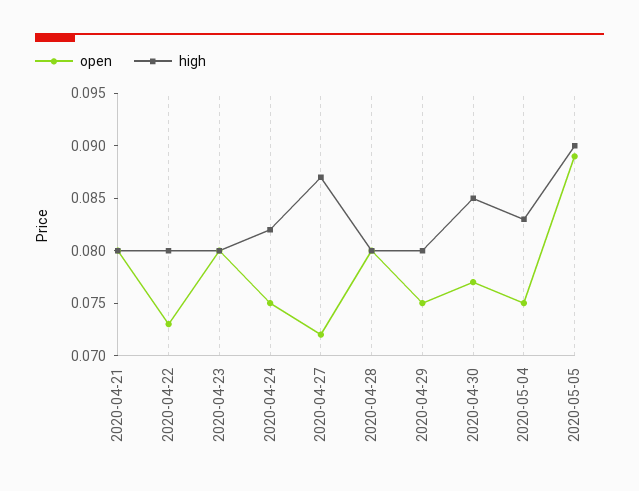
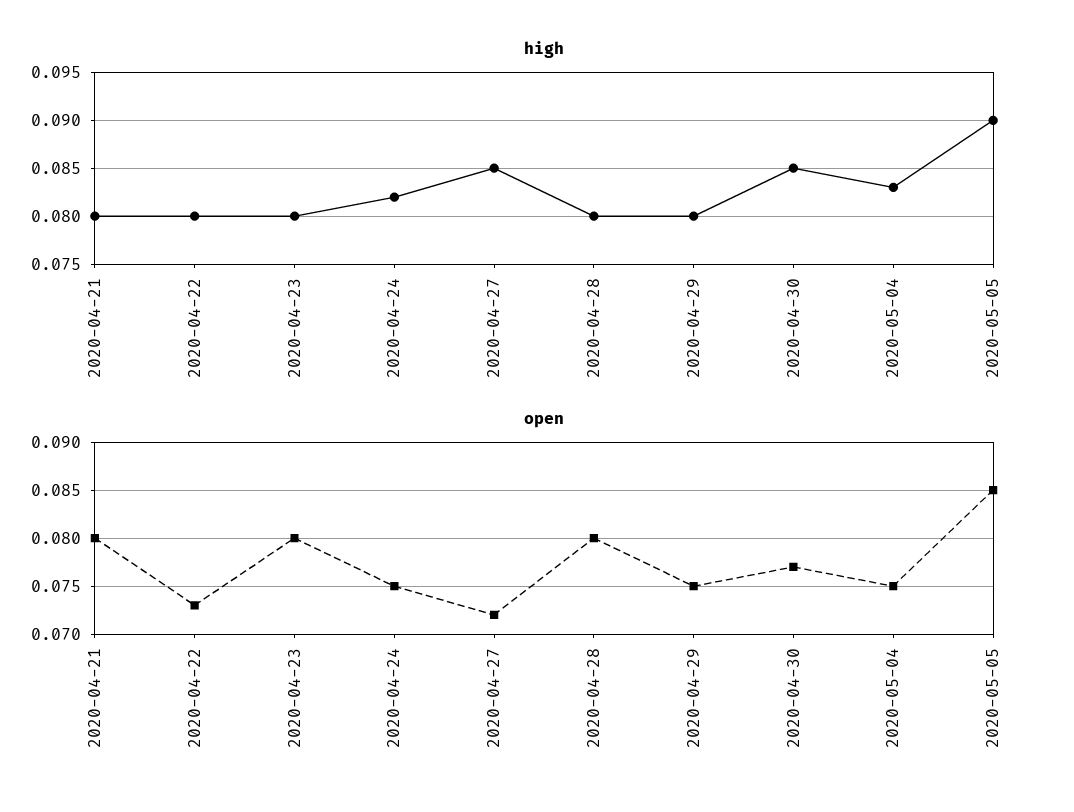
  {
    "open": {
      "2020-04-21": 0.08,
      "2020-04-22": 0.073,
      "2020-04-23": 0.08,
      "2020-04-24": 0.075,
      "2020-04-27": 0.072,
      "2020-04-28": 0.08,
      "2020-04-29": 0.075,
      "2020-04-30": 0.077,
      "2020-05-04": 0.075,
-     "2020-05-05": 0.089
+     "2020-05-05": 0.085
    },
    "high": {
      "2020-04-21": 0.08,
      "2020-04-22": 0.08,
      "2020-04-23": 0.08,
      "2020-04-24": 0.082,
-     "2020-04-27": 0.087,
+     "2020-04-27": 0.085,
      "2020-04-28": 0.08,
      "2020-04-29": 0.08,
      "2020-04-30": 0.085,
      "2020-05-04": 0.083,
      "2020-05-05": 0.09
    }
  }

